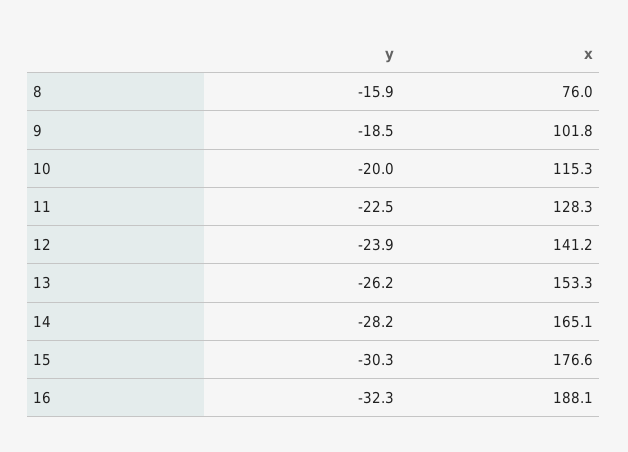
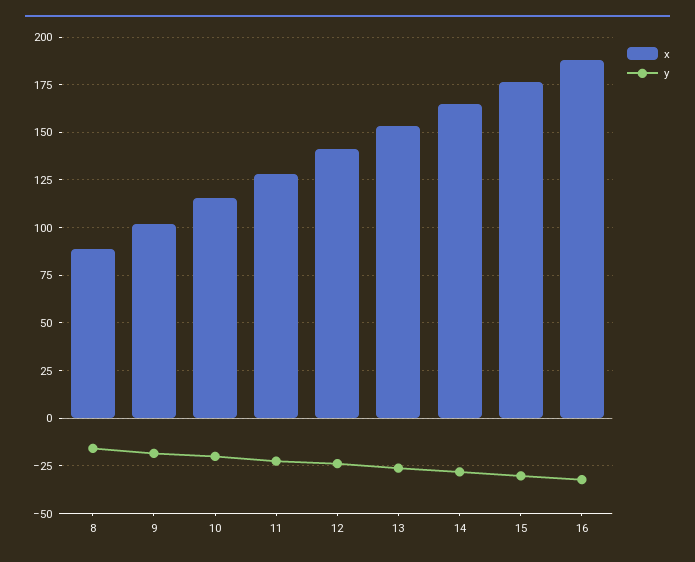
  {
    "y": {
      "8": -15.9,
      "9": -18.5,
      "10": -20,
      "11": -22.5,
      "12": -23.9,
      "13": -26.2,
      "14": -28.2,
      "15": -30.3,
      "16": -32.3
    },
    "x": {
-     "8": 76,
+     "8": 90,
      "9": 101.8,
      "10": 115.3,
      "11": 128.3,
      "12": 141.2,
      "13": 153.3,
      "14": 165.1,
      "15": 176.6,
      "16": 188.1
    }
  }

